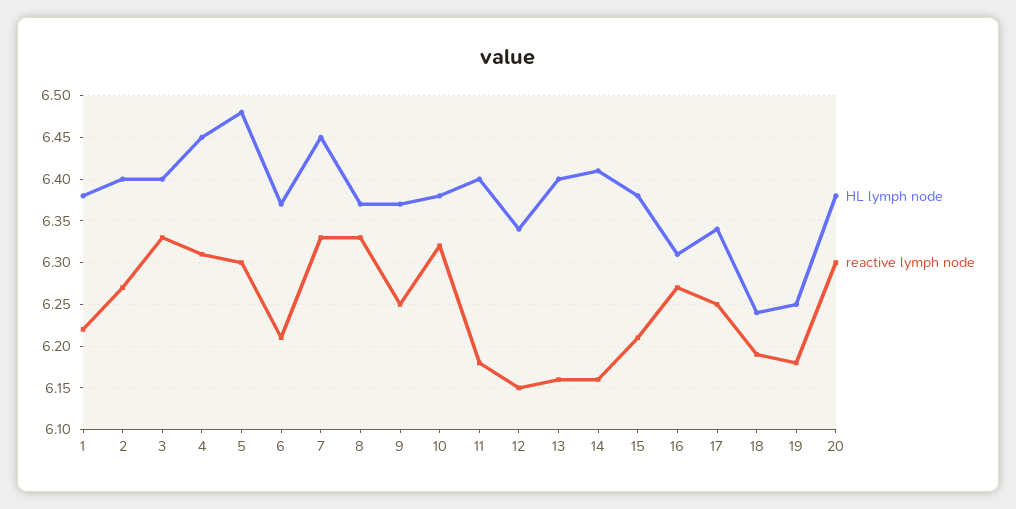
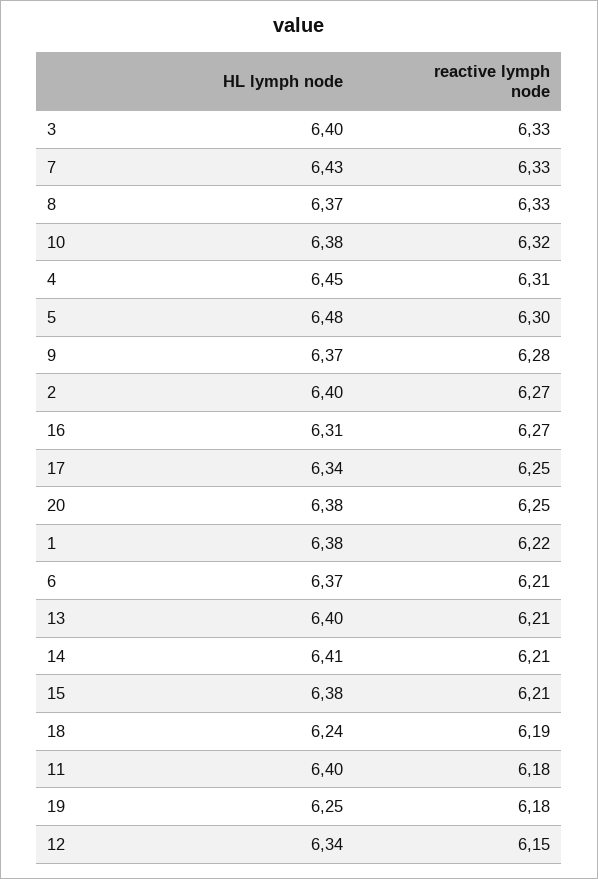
  {
    "HL lymph node": {
      "1": 6.38,
      "2": 6.4,
      "3": 6.4,
      "4": 6.45,
      "5": 6.48,
      "6": 6.37,
-     "7": 6.45,
+     "7": 6.43,
      "8": 6.37,
      "9": 6.37,
      "10": 6.38,
      "11": 6.4,
      "12": 6.34,
      "13": 6.4,
      "14": 6.41,
      "15": 6.38,
      "16": 6.31,
      "17": 6.34,
      "18": 6.24,
      "19": 6.25,
      "20": 6.38
    },
    "reactive lymph node": {
      "1": 6.22,
      "2": 6.27,
      "3": 6.33,
      "4": 6.31,
      "5": 6.3,
      "6": 6.21,
      "7": 6.33,
      "8": 6.33,
-     "9": 6.25,
+     "9": 6.28,
      "10": 6.32,
      "11": 6.18,
      "12": 6.15,
-     "13": 6.16,
+     "13": 6.21,
-     "14": 6.16,
+     "14": 6.21,
      "15": 6.21,
      "16": 6.27,
      "17": 6.25,
      "18": 6.19,
      "19": 6.18,
-     "20": 6.3
+     "20": 6.25
    }
  }

